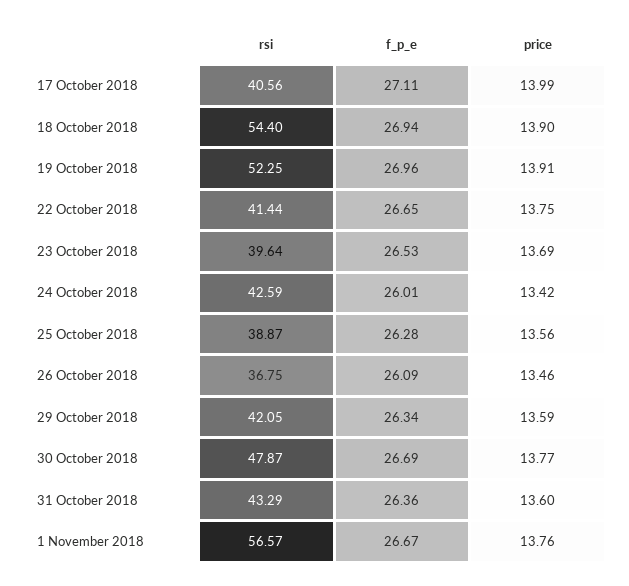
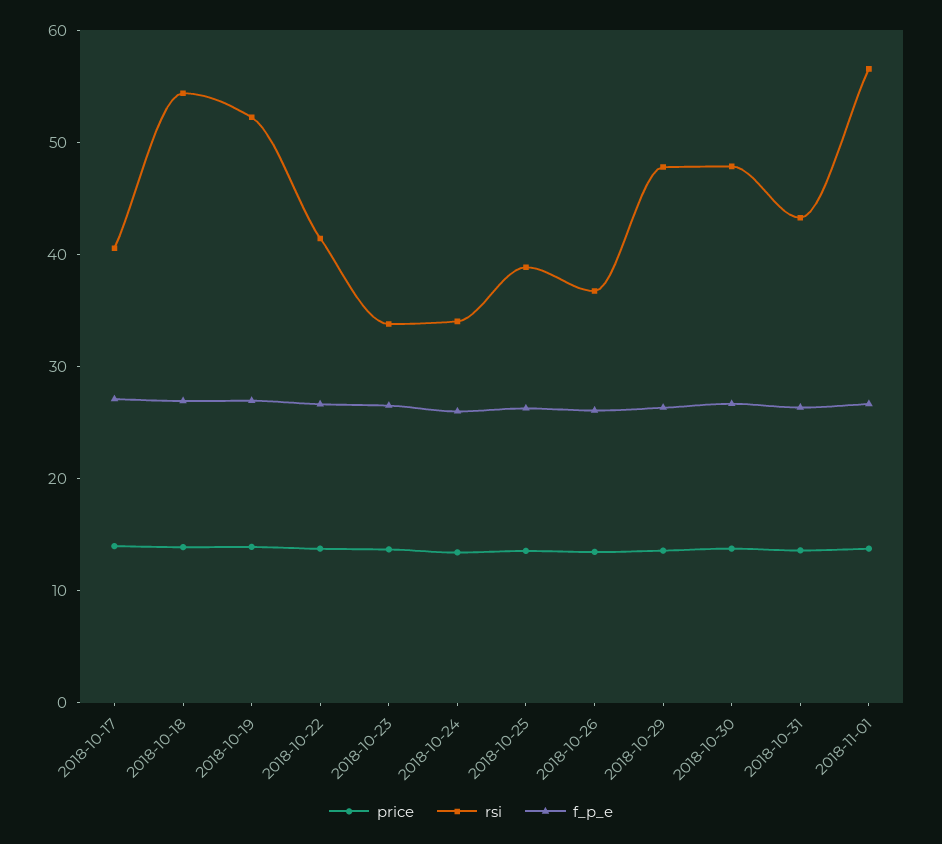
  {
    "rsi": {
      "17 October 2018": 40.56,
      "18 October 2018": 54.4,
      "19 October 2018": 52.25,
      "22 October 2018": 41.44,
-     "23 October 2018": 39.64,
+     "23 October 2018": 34,
-     "24 October 2018": 42.59,
+     "24 October 2018": 34,
      "25 October 2018": 38.87,
      "26 October 2018": 36.75,
-     "29 October 2018": 42.05,
+     "29 October 2018": 48,
      "30 October 2018": 47.87,
      "31 October 2018": 43.29,
      "1 November 2018": 56.57
    },
    "f_p_e": {
      "17 October 2018": 27.11,
      "18 October 2018": 26.94,
      "19 October 2018": 26.96,
      "22 October 2018": 26.65,
      "23 October 2018": 26.53,
      "24 October 2018": 26.01,
      "25 October 2018": 26.28,
      "26 October 2018": 26.09,
      "29 October 2018": 26.34,
      "30 October 2018": 26.69,
      "31 October 2018": 26.36,
      "1 November 2018": 26.67
    },
    "price": {
      "17 October 2018": 13.99,
      "18 October 2018": 13.9,
      "19 October 2018": 13.91,
      "22 October 2018": 13.75,
      "23 October 2018": 13.69,
      "24 October 2018": 13.42,
      "25 October 2018": 13.56,
      "26 October 2018": 13.46,
      "29 October 2018": 13.59,
      "30 October 2018": 13.77,
      "31 October 2018": 13.6,
      "1 November 2018": 13.76
    }
  }

